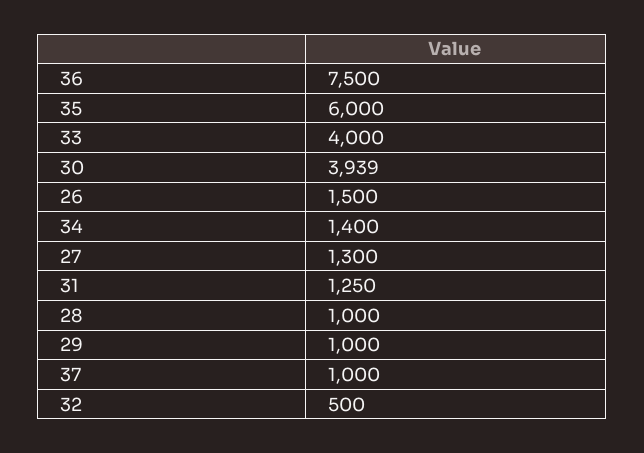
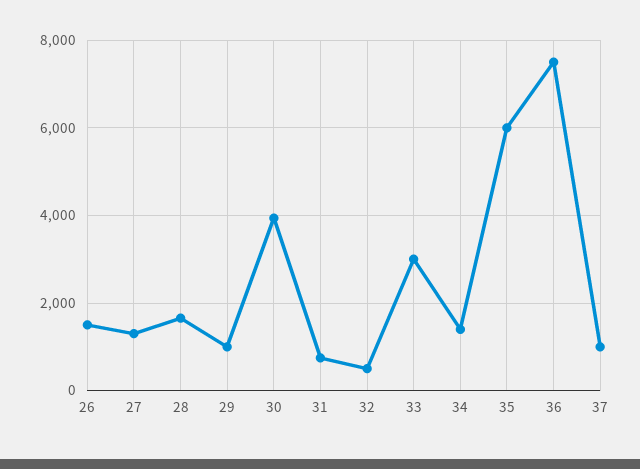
  {
    "36": 7500,
    "35": 6000,
-   "33": 4000,
+   "33": 3000,
    "30": 3939,
    "26": 1500,
    "34": 1400,
    "27": 1300,
-   "31": 1250,
+   "31": 800,
-   "28": 1000,
+   "28": 1600,
    "29": 1000,
    "37": 1000,
    "32": 500
  }

